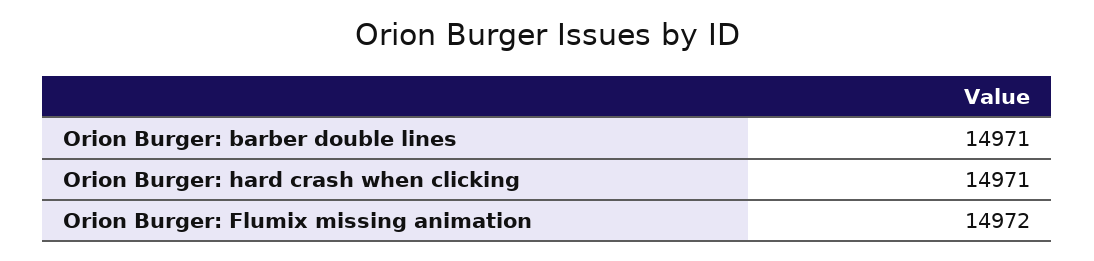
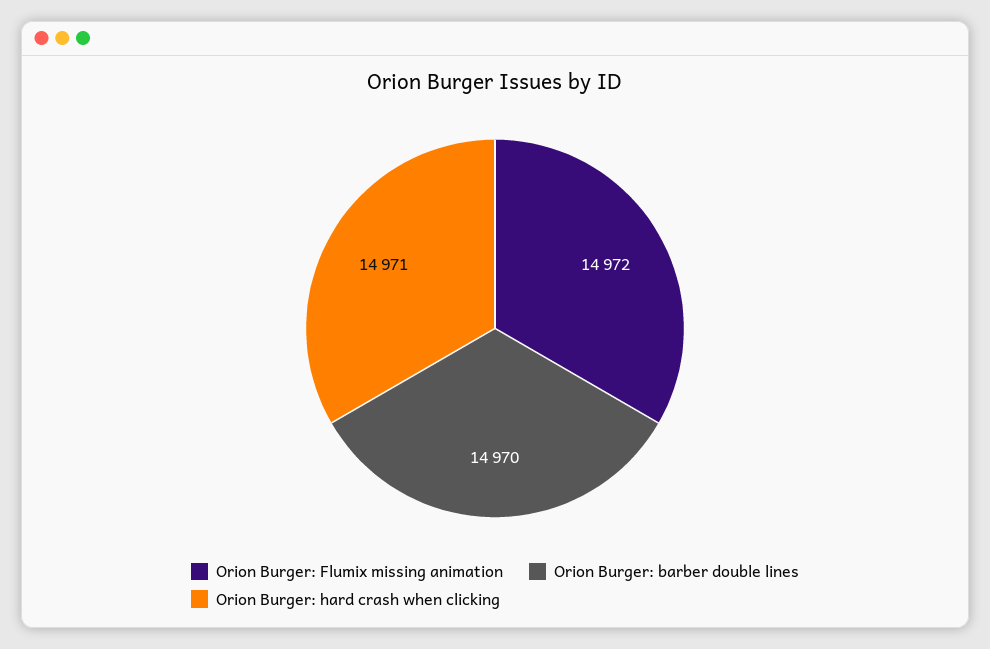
  {
-   "Orion Burger: barber double lines": 14971,
+   "Orion Burger: barber double lines": 14970,
    "Orion Burger: hard crash when clicking": 14971,
    "Orion Burger: Flumix missing animation": 14972
  }

